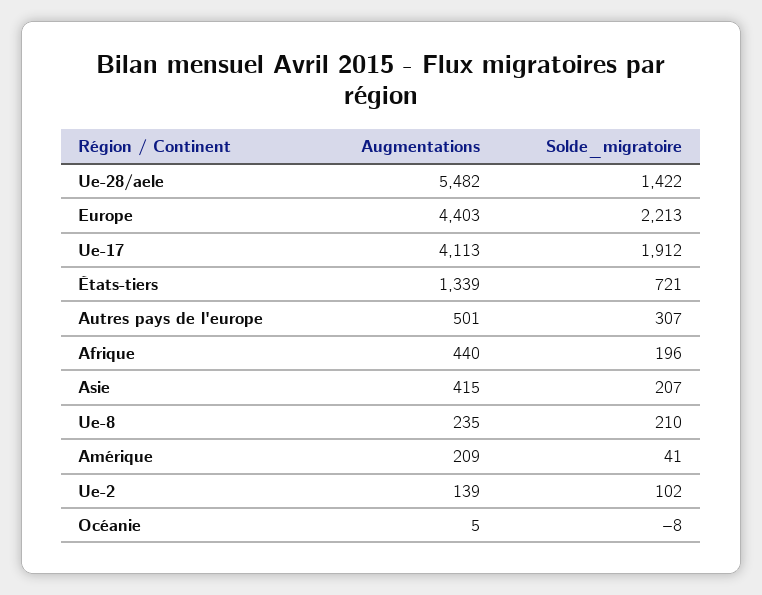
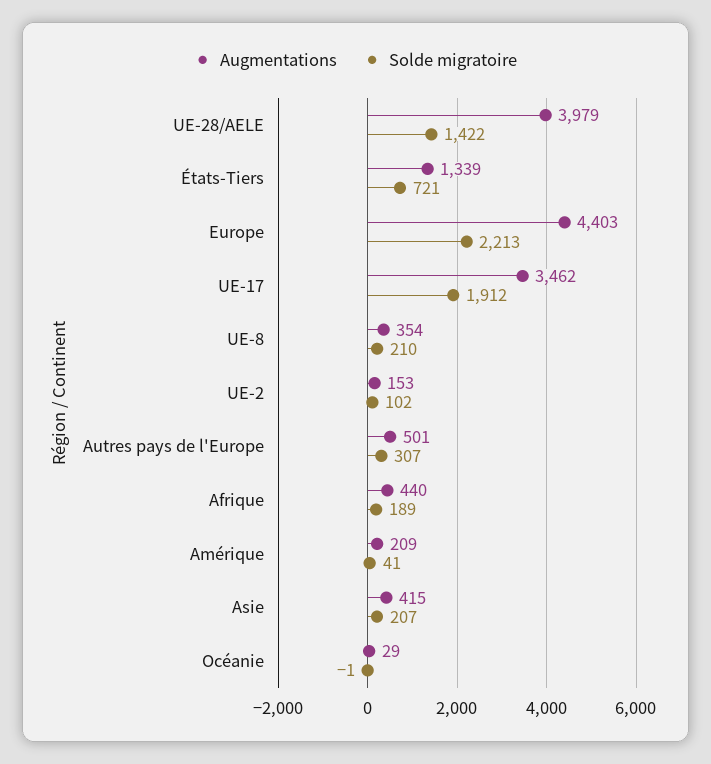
  {
    "Augmentations": {
-     "Ue-28/aele": 5482,
+     "Ue-28/aele": 3979,
      "Europe": 4403,
-     "Ue-17": 4113,
+     "Ue-17": 3462,
      "États-tiers": 1339,
      "Autres pays de l'europe": 501,
      "Afrique": 440,
      "Asie": 415,
-     "Ue-8": 235,
+     "Ue-8": 354,
      "Amérique": 209,
-     "Ue-2": 139,
+     "Ue-2": 153,
-     "Océanie": 5
+     "Océanie": 29
    },
    "Solde_migratoire": {
      "Ue-28/aele": 1422,
      "Europe": 2213,
      "Ue-17": 1912,
      "États-tiers": 721,
      "Autres pays de l'europe": 307,
-     "Afrique": 196,
+     "Afrique": 189,
      "Asie": 207,
      "Ue-8": 210,
      "Amérique": 41,
      "Ue-2": 102,
-     "Océanie": -8
+     "Océanie": -1
    }
  }

